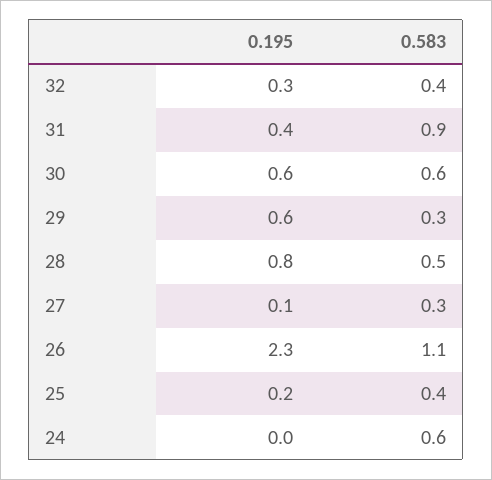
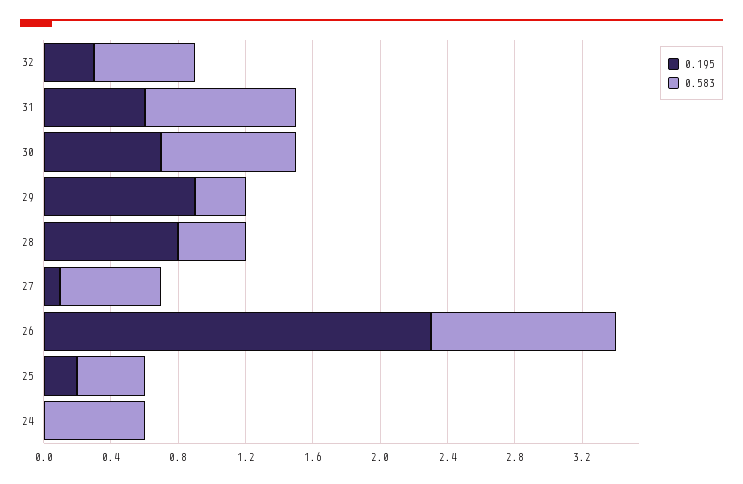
  {
    "0.195": {
      "32": 0.3,
-     "31": 0.4,
+     "31": 0.6,
-     "30": 0.6,
+     "30": 0.7,
-     "29": 0.6,
+     "29": 0.9,
      "28": 0.8,
      "27": 0.1,
      "26": 2.3,
      "25": 0.2,
      "24": 0
    },
    "0.583": {
-     "32": 0.4,
+     "32": 0.6,
      "31": 0.9,
-     "30": 0.6,
+     "30": 0.8,
      "29": 0.3,
-     "28": 0.5,
+     "28": 0.4,
-     "27": 0.3,
+     "27": 0.6,
      "26": 1.1,
      "25": 0.4,
      "24": 0.6
    }
  }

